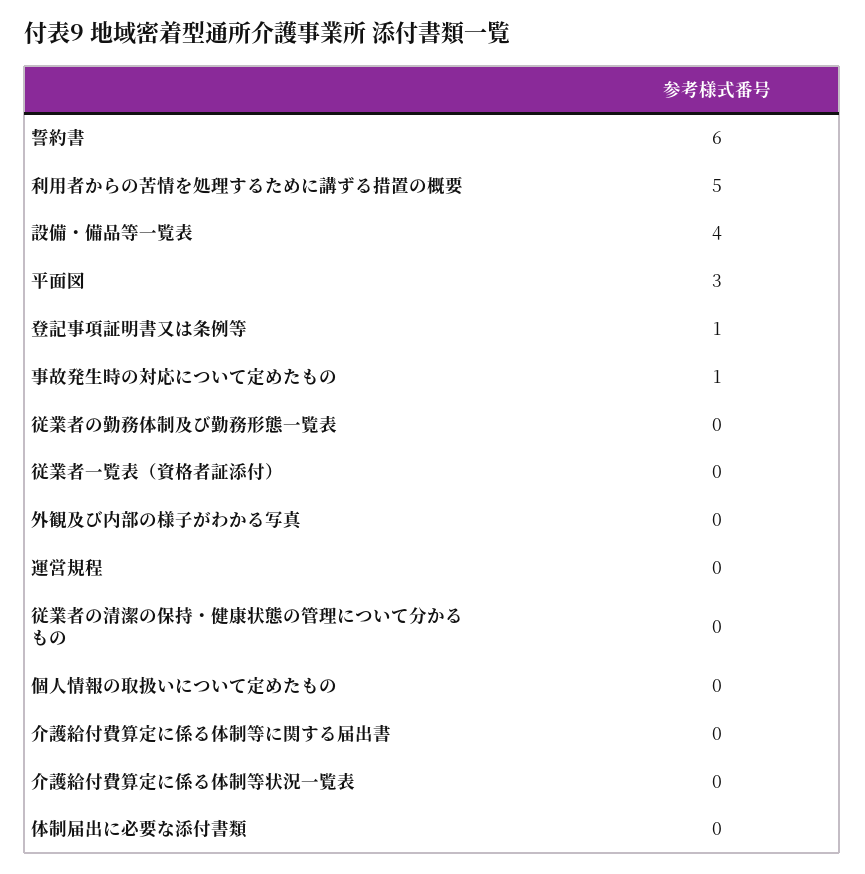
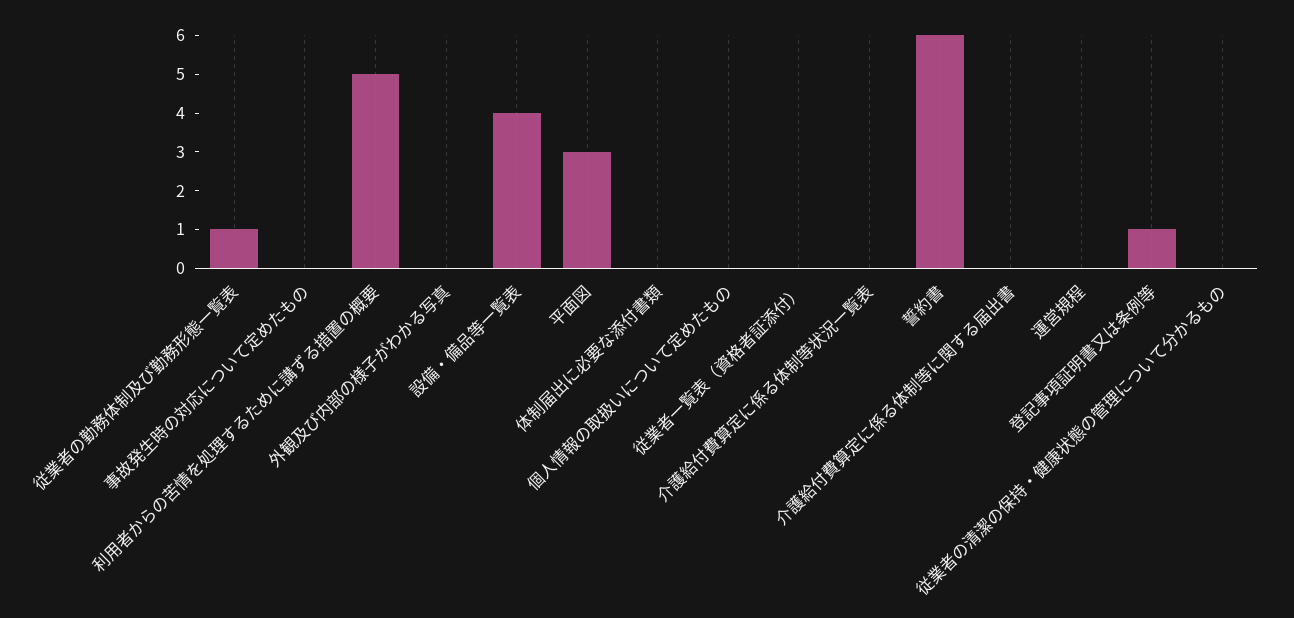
  {
    "誓約書": 6,
    "利用者からの苦情を処理するために講ずる措置の概要": 5,
    "設備・備品等一覧表": 4,
    "平面図": 3,
    "登記事項証明書又は条例等": 1,
-   "事故発生時の対応について定めたもの": 1,
+   "事故発生時の対応について定めたもの": 0,
-   "従業者の勤務体制及び勤務形態一覧表": 0,
+   "従業者の勤務体制及び勤務形態一覧表": 1,
    "従業者一覧表（資格者証添付）": 0,
    "外観及び内部の様子がわかる写真": 0,
    "運営規程": 0,
    "従業者の清潔の保持・健康状態の管理について分かるもの": 0,
    "個人情報の取扱いについて定めたもの": 0,
    "介護給付費算定に係る体制等に関する届出書": 0,
    "介護給付費算定に係る体制等状況一覧表": 0,
    "体制届出に必要な添付書類": 0
  }

